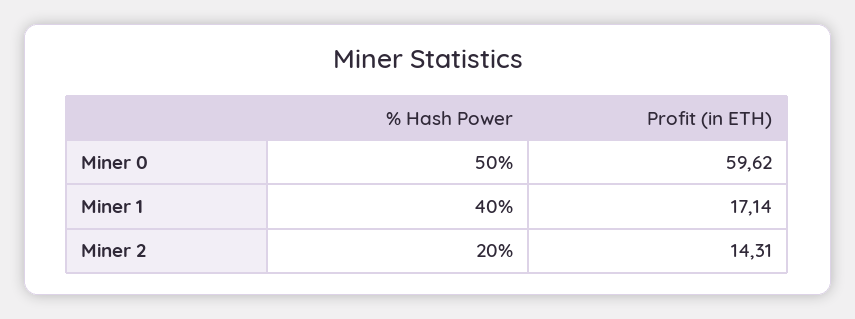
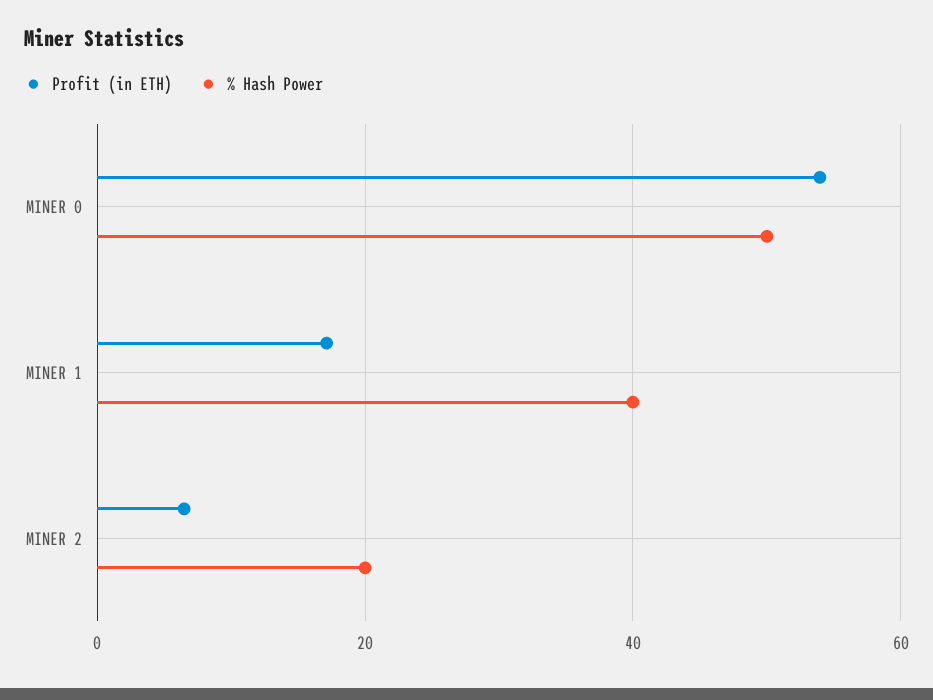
  {
    "% Hash Power": {
      "Miner 0": 50,
      "Miner 1": 40,
      "Miner 2": 20
    },
    "Profit (in ETH)": {
-     "Miner 0": 59.62,
+     "Miner 0": 54,
      "Miner 1": 17.14,
-     "Miner 2": 14.31
+     "Miner 2": 6
    }
  }

